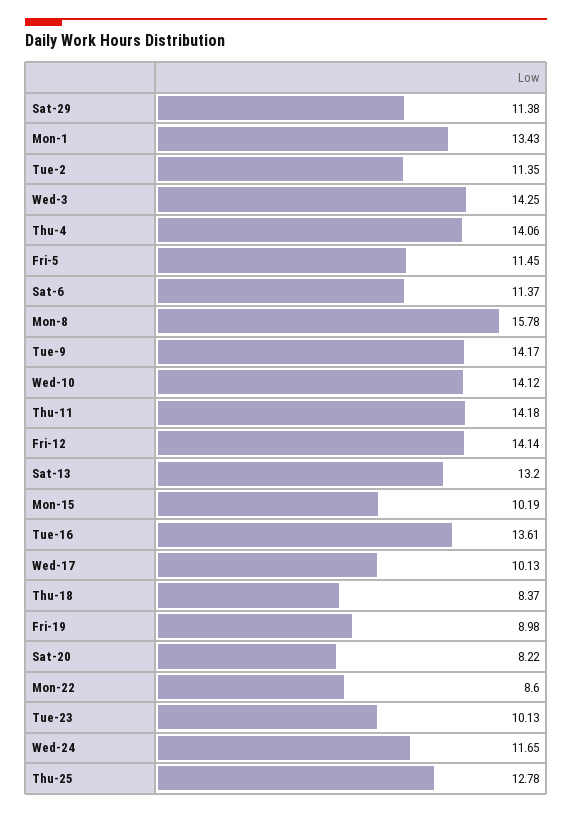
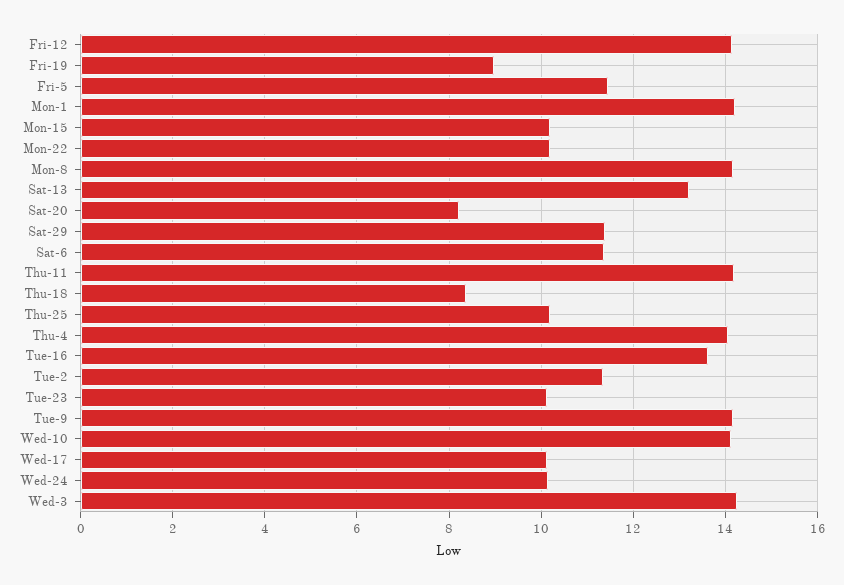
  {
    "Sat-29": 11.38,
-   "Mon-1": 13.43,
+   "Mon-1": 14.2,
    "Tue-2": 11.35,
    "Wed-3": 14.25,
    "Thu-4": 14.06,
    "Fri-5": 11.45,
    "Sat-6": 11.37,
-   "Mon-8": 15.78,
+   "Mon-8": 14.2,
    "Tue-9": 14.17,
    "Wed-10": 14.12,
    "Thu-11": 14.18,
    "Fri-12": 14.14,
    "Sat-13": 13.2,
    "Mon-15": 10.19,
    "Tue-16": 13.61,
    "Wed-17": 10.13,
    "Thu-18": 8.37,
    "Fri-19": 8.98,
    "Sat-20": 8.22,
-   "Mon-22": 8.6,
+   "Mon-22": 10.2,
    "Tue-23": 10.13,
-   "Wed-24": 11.65,
+   "Wed-24": 10.2,
-   "Thu-25": 12.78
+   "Thu-25": 10.2
  }

